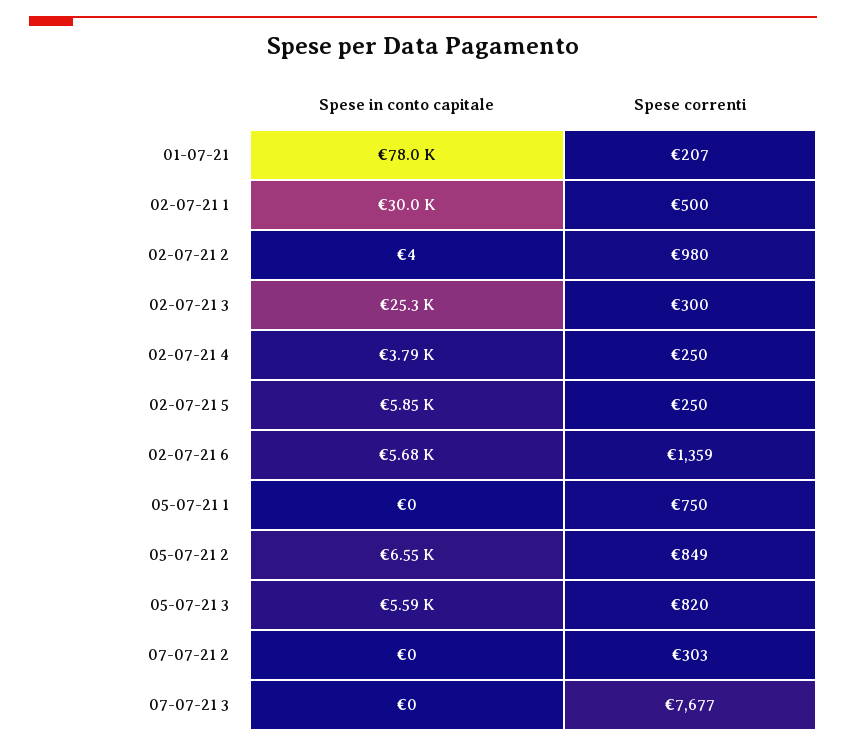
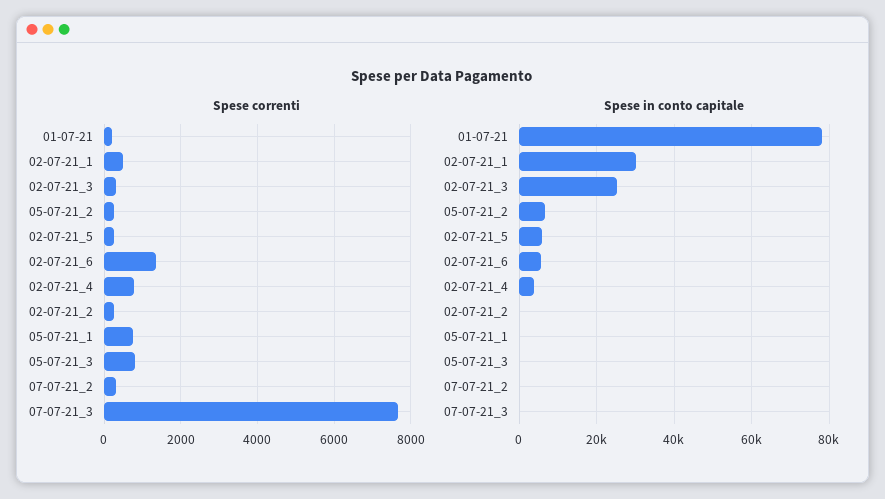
  {
    "Spese in conto capitale": {
      "01-07-21": 78000,
      "02-07-21 1": 30000,
      "02-07-21 2": 4,
      "02-07-21 3": 25300,
      "02-07-21 4": 3790,
      "02-07-21 5": 5850,
      "02-07-21 6": 5680,
      "05-07-21 1": 0,
      "05-07-21 2": 6550,
-     "05-07-21 3": 5590,
+     "05-07-21 3": 0,
      "07-07-21 2": 0,
      "07-07-21 3": 0
    },
    "Spese correnti": {
      "01-07-21": 207,
      "02-07-21 1": 500,
-     "02-07-21 2": 980,
+     "02-07-21 2": 200,
      "02-07-21 3": 300,
-     "02-07-21 4": 250,
+     "02-07-21 4": 800,
      "02-07-21 5": 250,
      "02-07-21 6": 1359,
      "05-07-21 1": 750,
-     "05-07-21 2": 849,
+     "05-07-21 2": 200,
      "05-07-21 3": 820,
      "07-07-21 2": 303,
      "07-07-21 3": 7677
    }
  }

